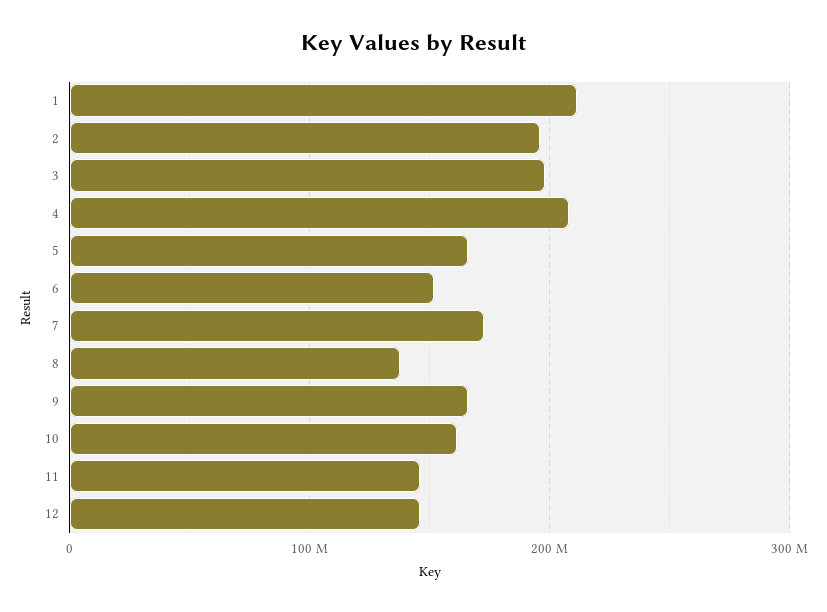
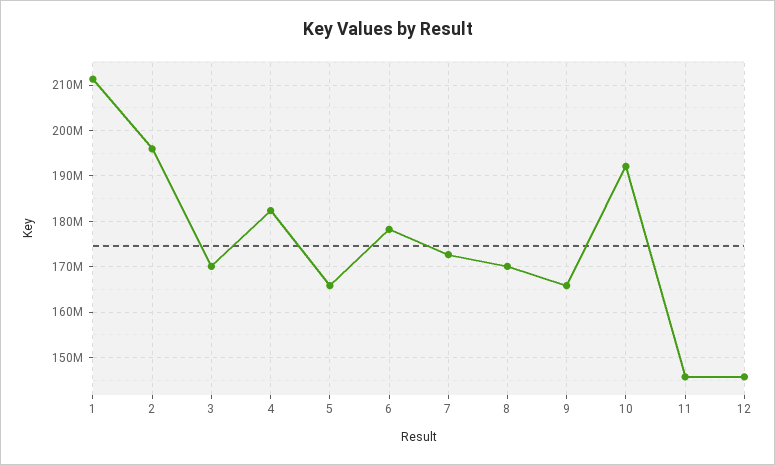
  {
    "1": 212000000,
    "2": 196000000,
-   "3": 200000000,
+   "3": 170000000,
-   "4": 210000000,
+   "4": 182000000,
    "5": 166000000,
-   "6": 150000000,
+   "6": 178000000,
    "7": 172000000,
-   "8": 140000000,
+   "8": 170000000,
    "9": 166000000,
-   "10": 160000000,
+   "10": 192000000,
    "11": 146000000,
    "12": 146000000
  }

